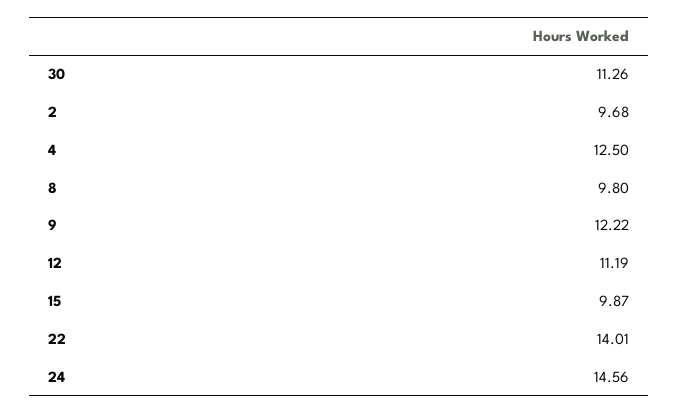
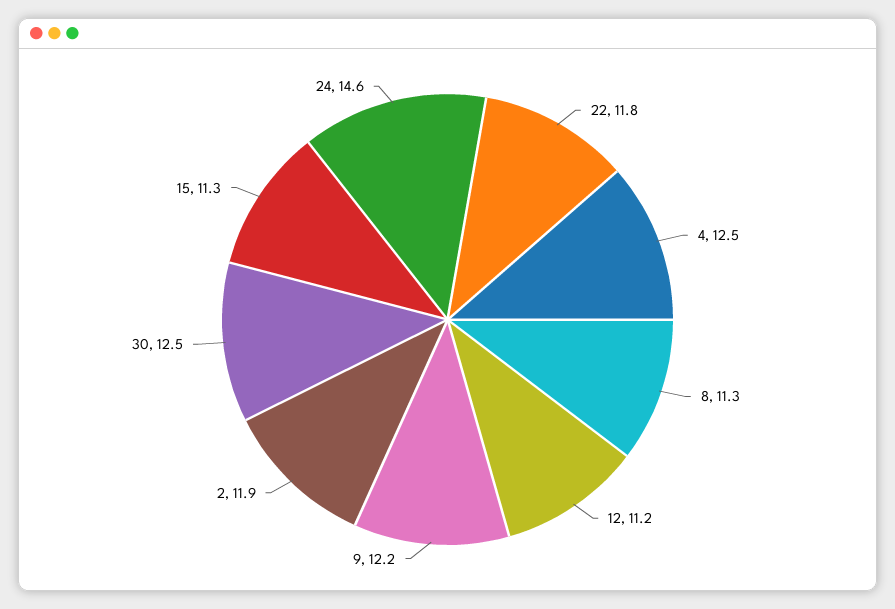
  {
-   "30": 11.26,
+   "30": 12.5,
-   "2": 9.68,
+   "2": 11.9,
    "4": 12.5,
-   "8": 9.8,
+   "8": 11.3,
    "9": 12.22,
    "12": 11.19,
-   "15": 9.87,
+   "15": 11.3,
-   "22": 14.01,
+   "22": 11.8,
    "24": 14.56
  }

